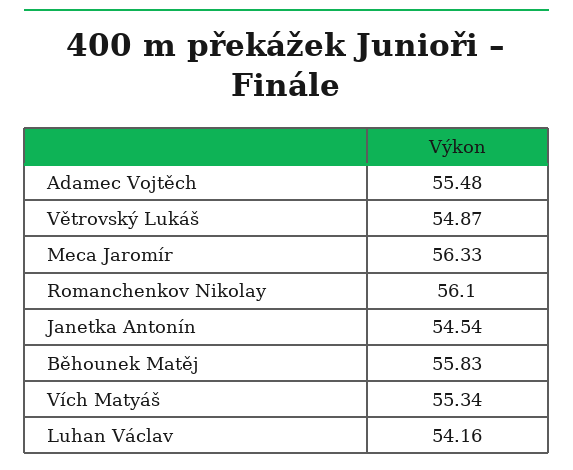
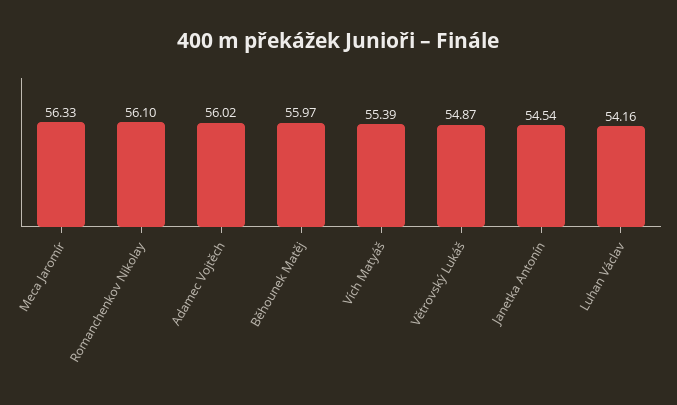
  {
-   "Adamec Vojtěch": 55.48,
+   "Adamec Vojtěch": 56.02,
    "Větrovský Lukáš": 54.87,
    "Meca Jaromír": 56.33,
    "Romanchenkov Nikolay": 56.1,
    "Janetka Antonín": 54.54,
-   "Běhounek Matěj": 55.83,
+   "Běhounek Matěj": 55.97,
-   "Vích Matyáš": 55.34,
+   "Vích Matyáš": 55.39,
    "Luhan Václav": 54.16
  }

